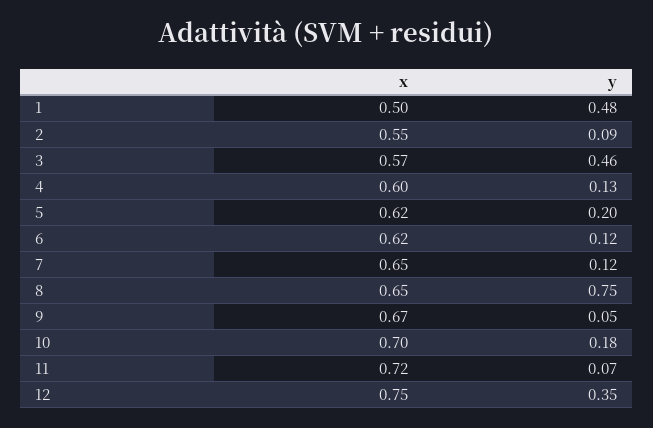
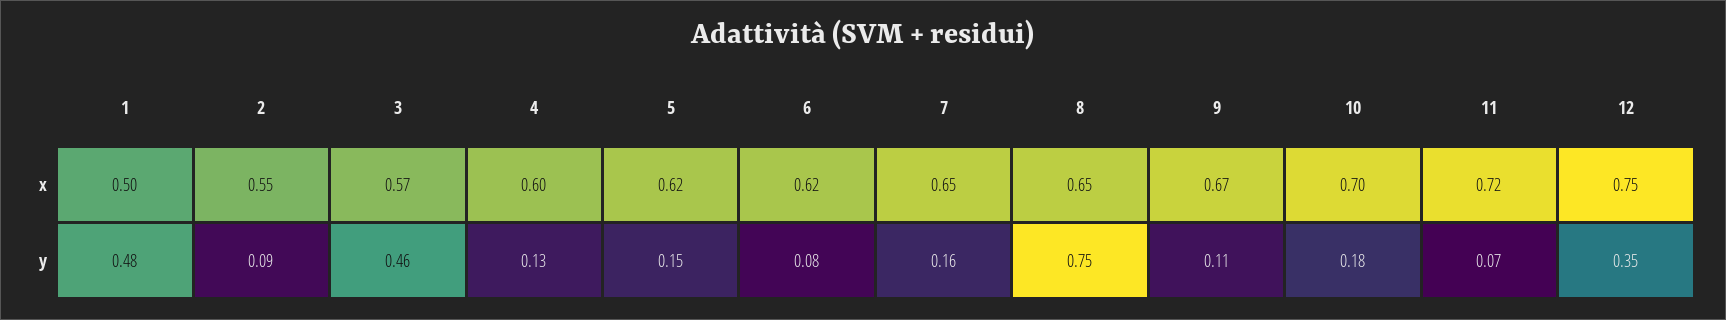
  {
    "x": {
      "1": 0.5,
      "2": 0.55,
      "3": 0.57,
      "4": 0.6,
      "5": 0.62,
      "6": 0.62,
      "7": 0.65,
      "8": 0.65,
      "9": 0.67,
      "10": 0.7,
      "11": 0.72,
      "12": 0.75
    },
    "y": {
      "1": 0.48,
      "2": 0.09,
      "3": 0.46,
      "4": 0.13,
-     "5": 0.2,
+     "5": 0.15,
-     "6": 0.12,
+     "6": 0.08,
-     "7": 0.12,
+     "7": 0.16,
      "8": 0.75,
-     "9": 0.05,
+     "9": 0.11,
      "10": 0.18,
      "11": 0.07,
      "12": 0.35
    }
  }

